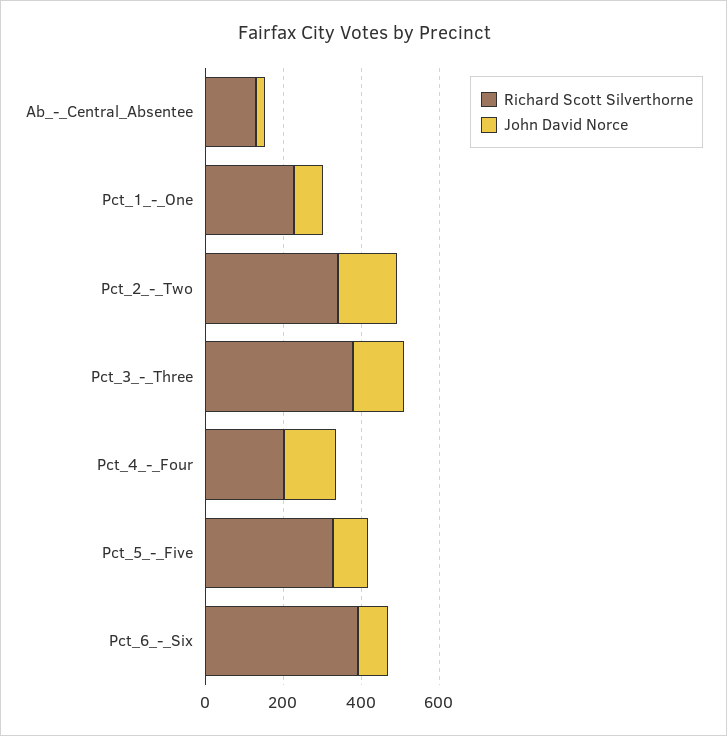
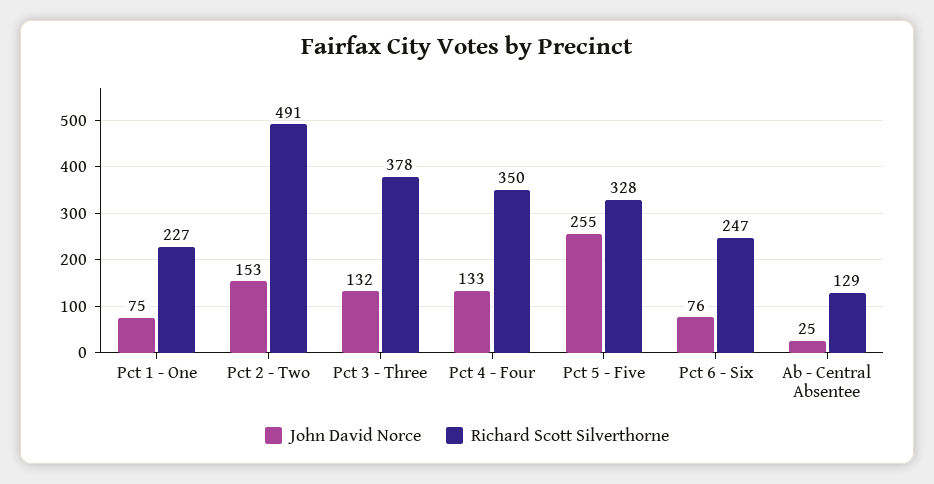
  {
    "Richard Scott Silverthorne": {
      "Ab_-_Central_Absentee": 129,
      "Pct_1_-_One": 227,
-     "Pct_2_-_Two": 350,
+     "Pct_2_-_Two": 491,
      "Pct_3_-_Three": 378,
-     "Pct_4_-_Four": 200,
+     "Pct_4_-_Four": 350,
      "Pct_5_-_Five": 328,
-     "Pct_6_-_Six": 400
+     "Pct_6_-_Six": 247
    },
    "John David Norce": {
      "Ab_-_Central_Absentee": 25,
      "Pct_1_-_One": 75,
      "Pct_2_-_Two": 153,
      "Pct_3_-_Three": 132,
      "Pct_4_-_Four": 133,
-     "Pct_5_-_Five": 100,
+     "Pct_5_-_Five": 255,
      "Pct_6_-_Six": 76
    }
  }

